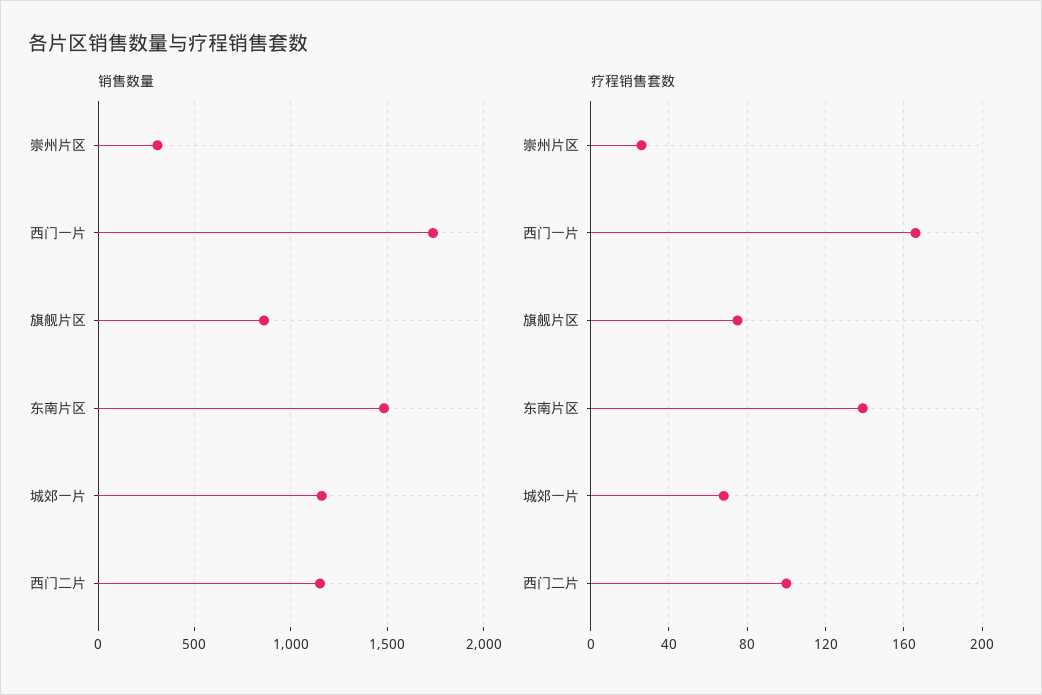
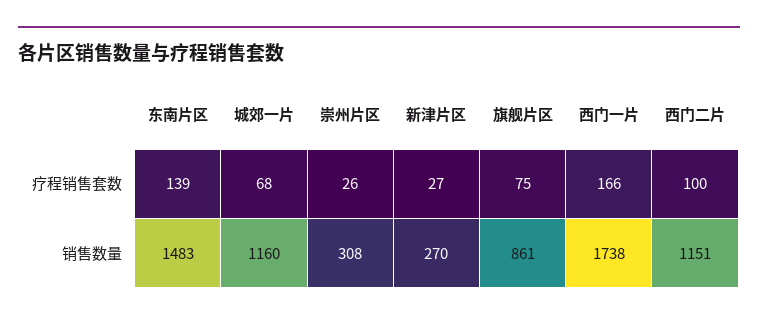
  {
    "销售数量": {
      "崇州片区": 308,
      "西门一片": 1738,
      "旗舰片区": 861,
      "东南片区": 1483,
      "城郊一片": 1160,
-     "西门二片": 1151
+     "西门二片": 1151,
+     "新津片区": 270
    },
    "疗程销售套数": {
      "崇州片区": 26,
      "西门一片": 166,
      "旗舰片区": 75,
      "东南片区": 139,
      "城郊一片": 68,
-     "西门二片": 100
+     "西门二片": 100,
+     "新津片区": 27
    }
  }

